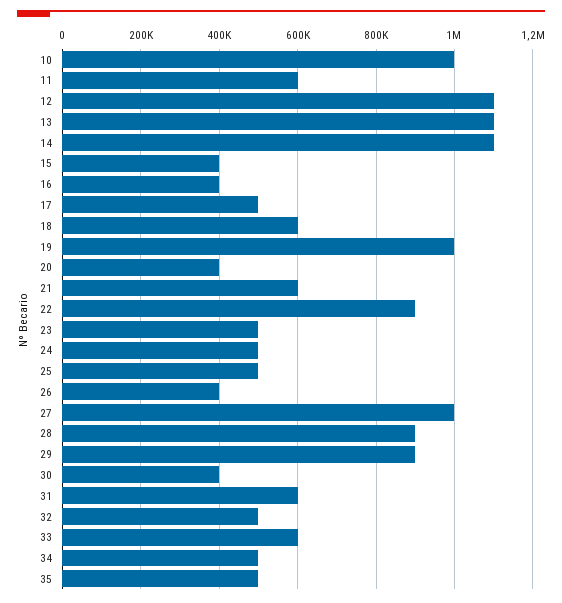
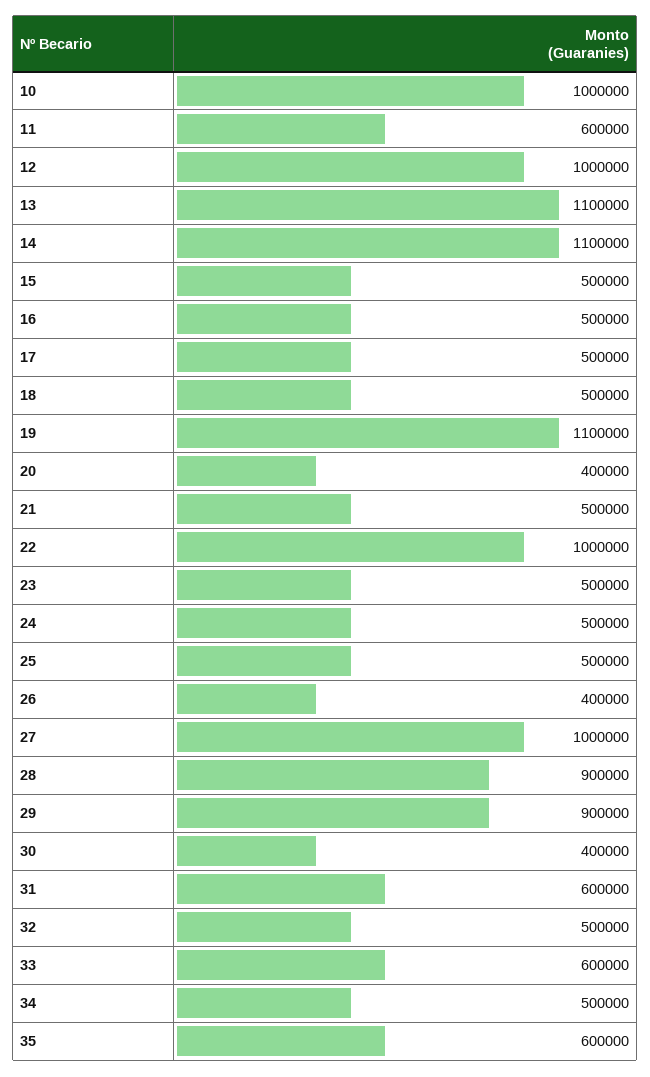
  {
    "10": 1000000,
    "11": 600000,
-   "12": 1100000,
+   "12": 1000000,
    "13": 1100000,
    "14": 1100000,
-   "15": 400000,
+   "15": 500000,
-   "16": 400000,
+   "16": 500000,
    "17": 500000,
-   "18": 600000,
+   "18": 500000,
-   "19": 1000000,
+   "19": 1100000,
    "20": 400000,
-   "21": 600000,
+   "21": 500000,
-   "22": 900000,
+   "22": 1000000,
    "23": 500000,
    "24": 500000,
    "25": 500000,
    "26": 400000,
    "27": 1000000,
    "28": 900000,
    "29": 900000,
    "30": 400000,
    "31": 600000,
    "32": 500000,
    "33": 600000,
    "34": 500000,
-   "35": 500000
+   "35": 600000
  }

